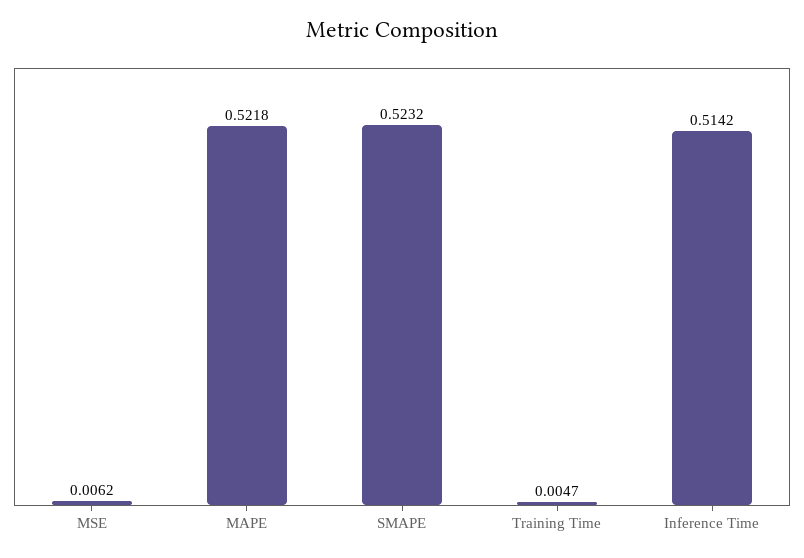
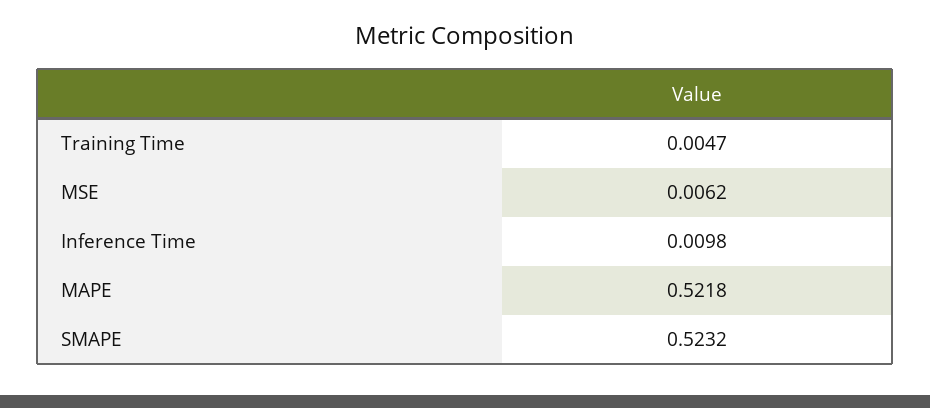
  {
    "MSE": 0.0062,
    "MAPE": 0.5218,
    "SMAPE": 0.5232,
    "Training Time": 0.0047,
-   "Inference Time": 0.5142
+   "Inference Time": 0.0098
  }

